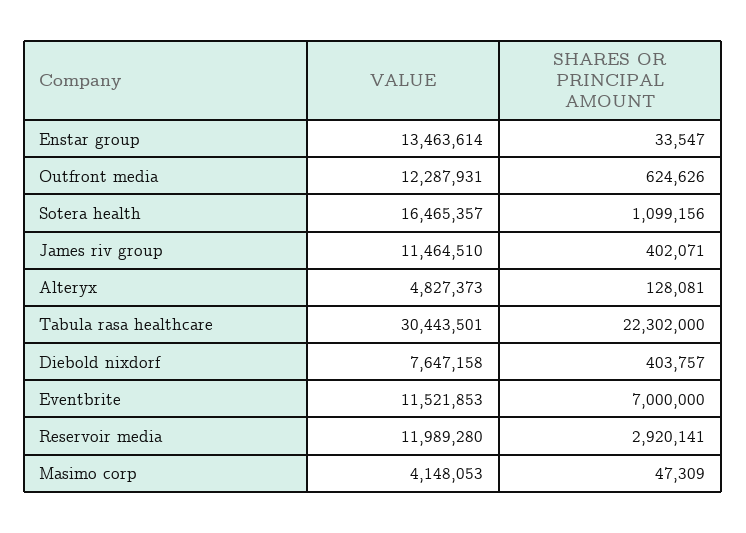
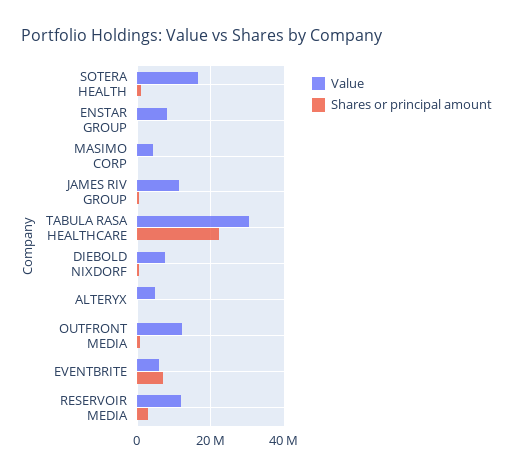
  {
    "VALUE": {
-     "Enstar group": 13463614,
+     "Enstar group": 8000000,
      "Outfront media": 12287931,
      "Sotera health": 16465357,
      "James riv group": 11464510,
      "Alteryx": 4827373,
      "Tabula rasa healthcare": 30443501,
      "Diebold nixdorf": 7647158,
-     "Eventbrite": 11521853,
+     "Eventbrite": 6000000,
      "Reservoir media": 11989280,
      "Masimo corp": 4148053
    },
    "SHARES OR PRINCIPAL AMOUNT": {
      "Enstar group": 33547,
      "Outfront media": 624626,
      "Sotera health": 1099156,
      "James riv group": 402071,
      "Alteryx": 128081,
      "Tabula rasa healthcare": 22302000,
      "Diebold nixdorf": 403757,
      "Eventbrite": 7000000,
      "Reservoir media": 2920141,
      "Masimo corp": 47309
    }
  }

